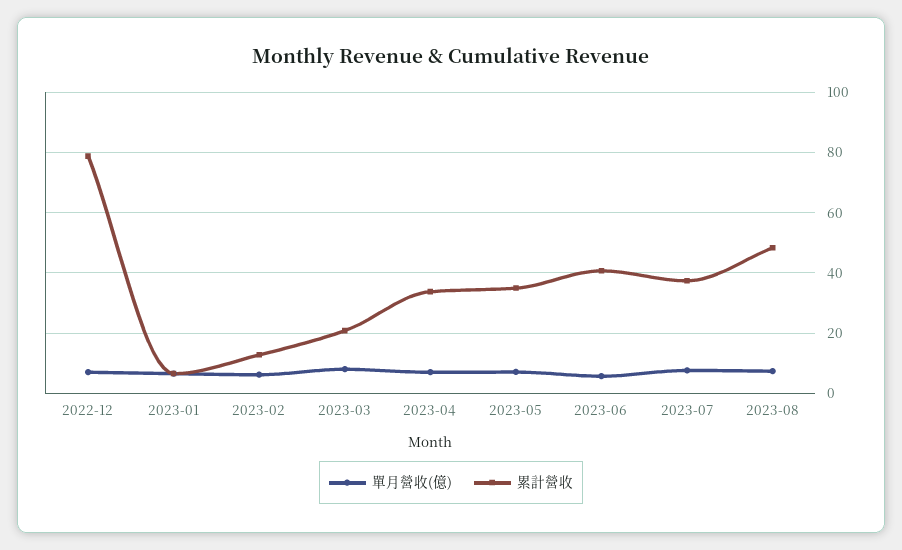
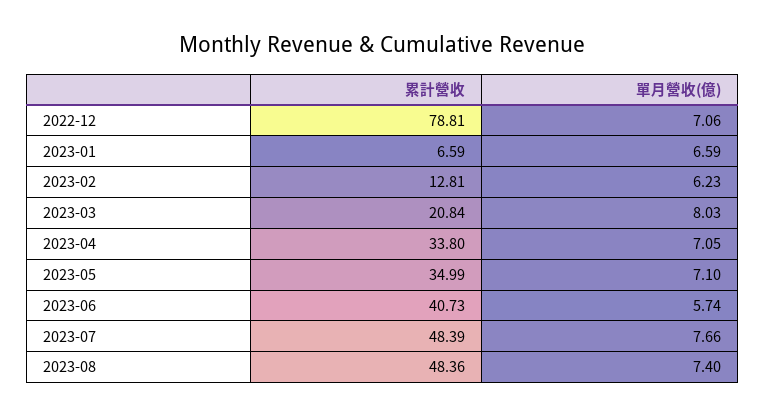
  {
    "單月營收(億)": {
      "2022-12": 7.06,
      "2023-01": 6.59,
      "2023-02": 6.23,
      "2023-03": 8.03,
      "2023-04": 7.05,
      "2023-05": 7.1,
      "2023-06": 5.74,
      "2023-07": 7.66,
      "2023-08": 7.4
    },
    "累計營收": {
      "2022-12": 78.81,
      "2023-01": 6.59,
      "2023-02": 12.81,
      "2023-03": 20.84,
      "2023-04": 33.8,
      "2023-05": 34.99,
      "2023-06": 40.73,
-     "2023-07": 38,
+     "2023-07": 48.39,
      "2023-08": 48.36
    }
  }

